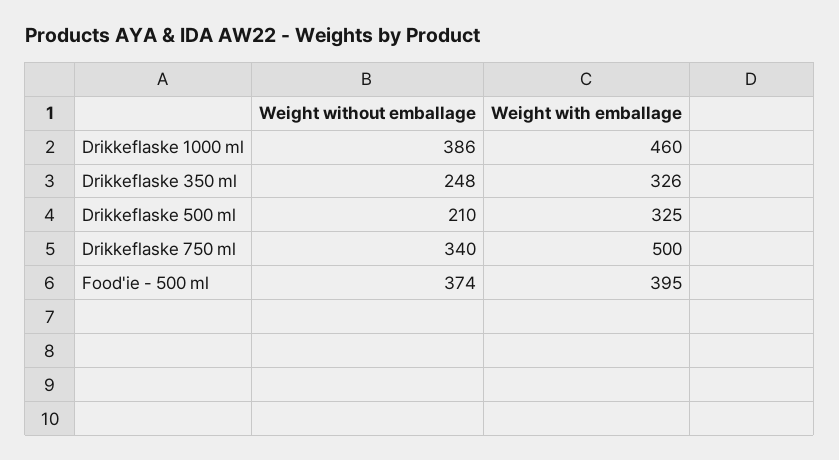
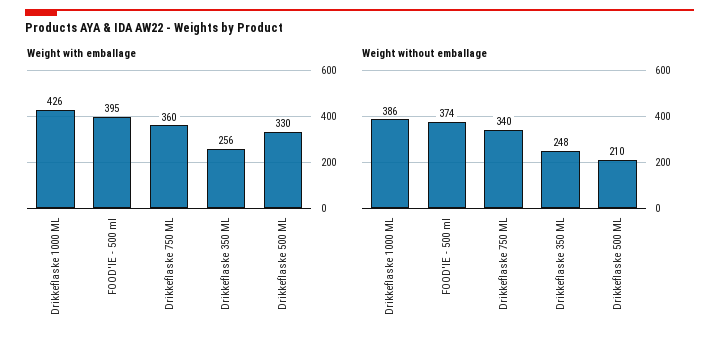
  {
    "Weight without emballage": {
      "Drikkeflaske 1000 ml": 386,
      "Drikkeflaske 350 ml": 248,
      "Drikkeflaske 500 ml": 210,
      "Drikkeflaske 750 ml": 340,
      "Food'ie - 500 ml": 374
    },
    "Weight with emballage": {
-     "Drikkeflaske 1000 ml": 460,
+     "Drikkeflaske 1000 ml": 426,
-     "Drikkeflaske 350 ml": 326,
+     "Drikkeflaske 350 ml": 256,
-     "Drikkeflaske 500 ml": 325,
+     "Drikkeflaske 500 ml": 330,
-     "Drikkeflaske 750 ml": 500,
+     "Drikkeflaske 750 ml": 360,
      "Food'ie - 500 ml": 395
    }
  }

